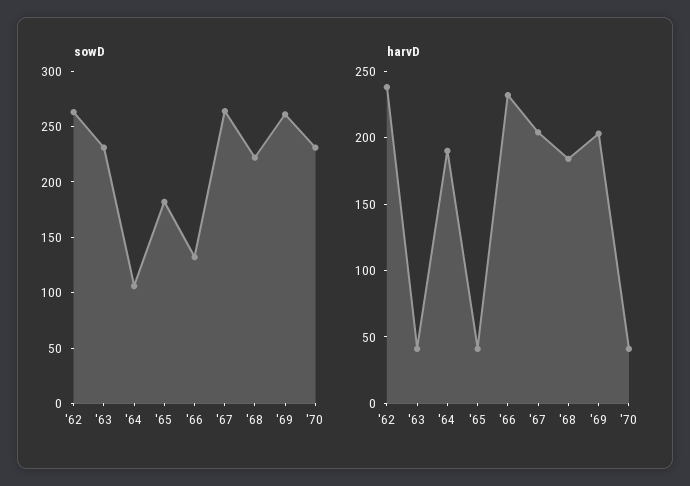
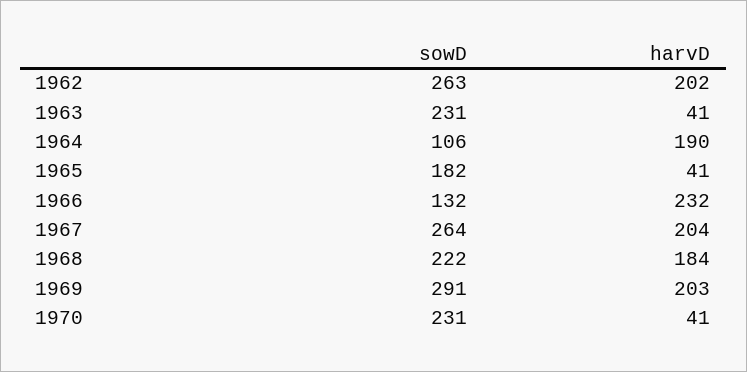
  {
    "sowD": {
      "'62": 263,
      "'63": 231,
      "'64": 106,
      "'65": 182,
      "'66": 132,
      "'67": 264,
      "'68": 222,
-     "'69": 260,
+     "'69": 291,
      "'70": 231
    },
    "harvD": {
-     "'62": 240,
+     "'62": 202,
      "'63": 41,
      "'64": 190,
      "'65": 41,
      "'66": 232,
      "'67": 204,
      "'68": 184,
      "'69": 203,
      "'70": 41
    }
  }

